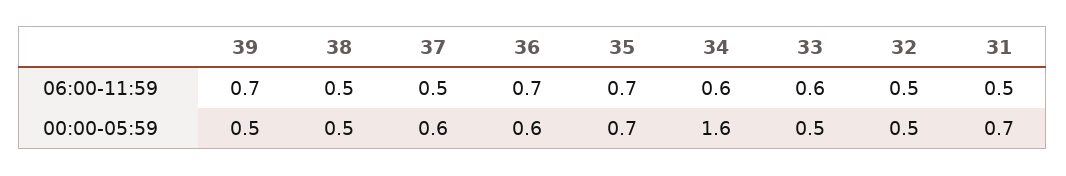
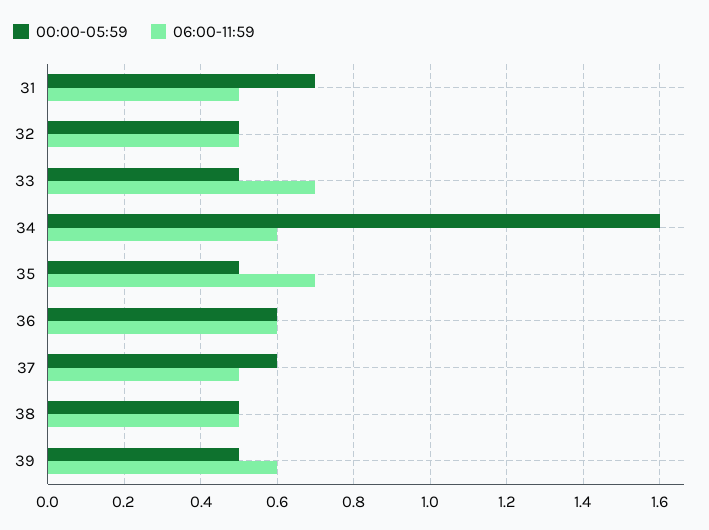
  {
    "06:00-11:59": {
-     "39": 0.7,
+     "39": 0.6,
      "38": 0.5,
      "37": 0.5,
-     "36": 0.7,
+     "36": 0.6,
      "35": 0.7,
      "34": 0.6,
-     "33": 0.6,
+     "33": 0.7,
      "32": 0.5,
      "31": 0.5
    },
    "00:00-05:59": {
      "39": 0.5,
      "38": 0.5,
      "37": 0.6,
      "36": 0.6,
-     "35": 0.7,
+     "35": 0.5,
      "34": 1.6,
      "33": 0.5,
      "32": 0.5,
      "31": 0.7
    }
  }

